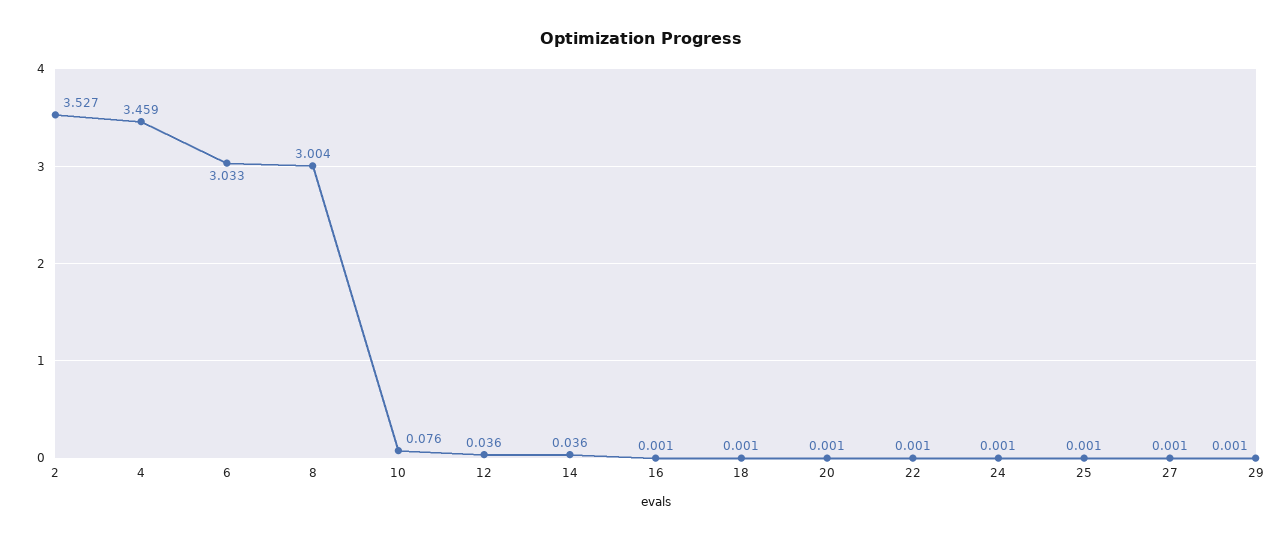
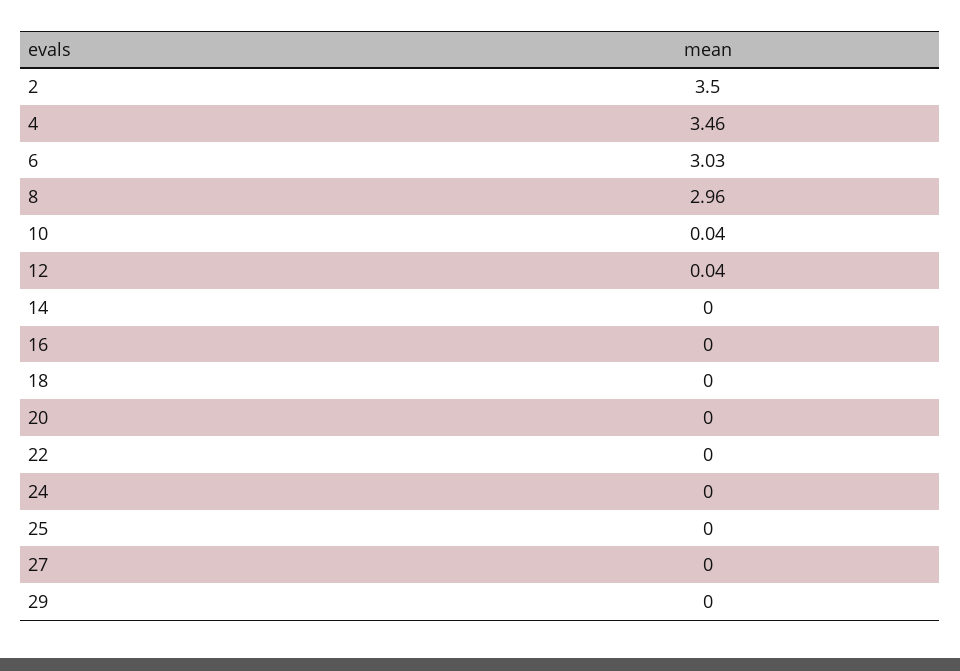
  {
-   "2": 3.527,
+   "2": 3.5,
    "4": 3.459,
    "6": 3.033,
-   "8": 3.004,
+   "8": 2.96,
-   "10": 0.076,
+   "10": 0.04,
    "12": 0.036,
-   "14": 0.036,
+   "14": 0,
    "16": 0.001,
    "18": 0.001,
    "20": 0.001,
    "22": 0.001,
    "24": 0.001,
    "25": 0.001,
    "27": 0.001,
    "29": 0.001
  }

